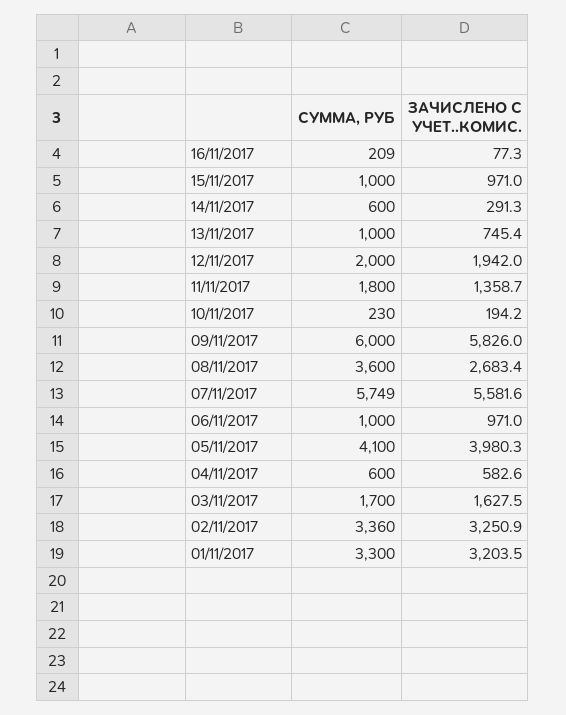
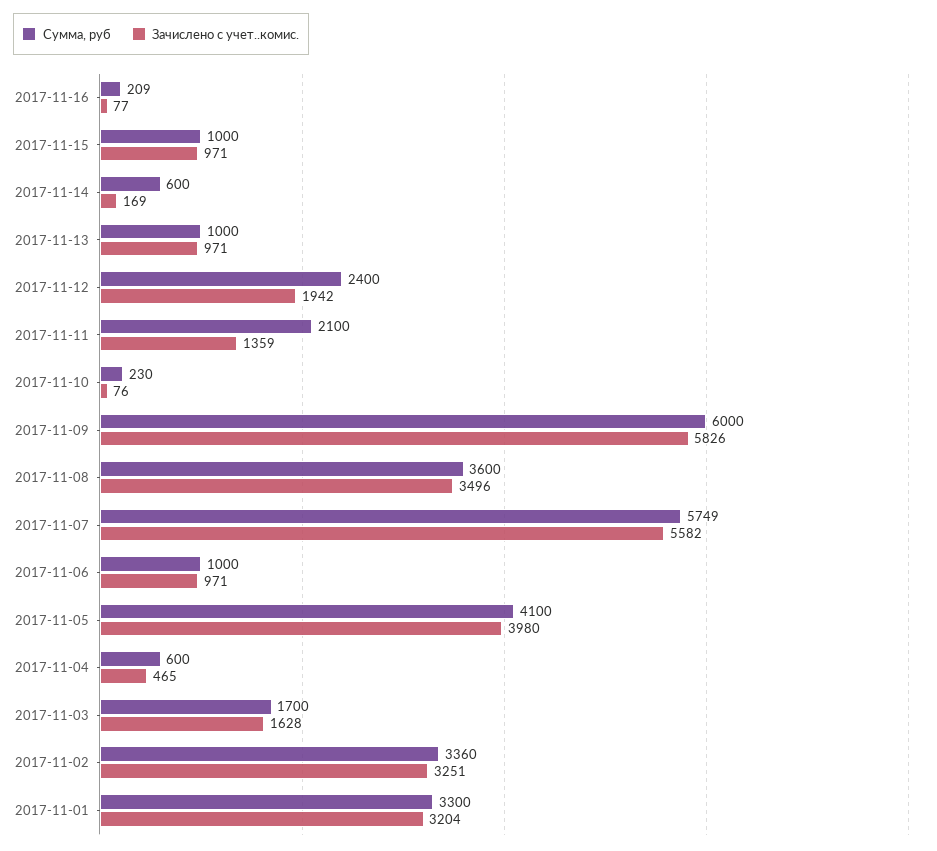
  {
    "СУММА, РУБ": {
      "16/11/2017": 209,
      "15/11/2017": 1000,
      "14/11/2017": 600,
      "13/11/2017": 1000,
-     "12/11/2017": 2000,
+     "12/11/2017": 2400,
-     "11/11/2017": 1800,
+     "11/11/2017": 2100,
      "10/11/2017": 230,
      "09/11/2017": 6000,
      "08/11/2017": 3600,
      "07/11/2017": 5749,
      "06/11/2017": 1000,
      "05/11/2017": 4100,
      "04/11/2017": 600,
      "03/11/2017": 1700,
      "02/11/2017": 3360,
      "01/11/2017": 3300
    },
    "ЗАЧИСЛЕНО С УЧЕТ..КОМИС.": {
      "16/11/2017": 77.3,
      "15/11/2017": 971,
-     "14/11/2017": 291.3,
+     "14/11/2017": 169,
-     "13/11/2017": 745.4,
+     "13/11/2017": 971,
      "12/11/2017": 1942,
      "11/11/2017": 1358.7,
-     "10/11/2017": 194.2,
+     "10/11/2017": 76,
      "09/11/2017": 5826,
-     "08/11/2017": 2683.4,
+     "08/11/2017": 3496,
      "07/11/2017": 5581.6,
      "06/11/2017": 971,
      "05/11/2017": 3980.3,
-     "04/11/2017": 582.6,
+     "04/11/2017": 465,
      "03/11/2017": 1627.5,
      "02/11/2017": 3250.9,
      "01/11/2017": 3203.5
    }
  }

